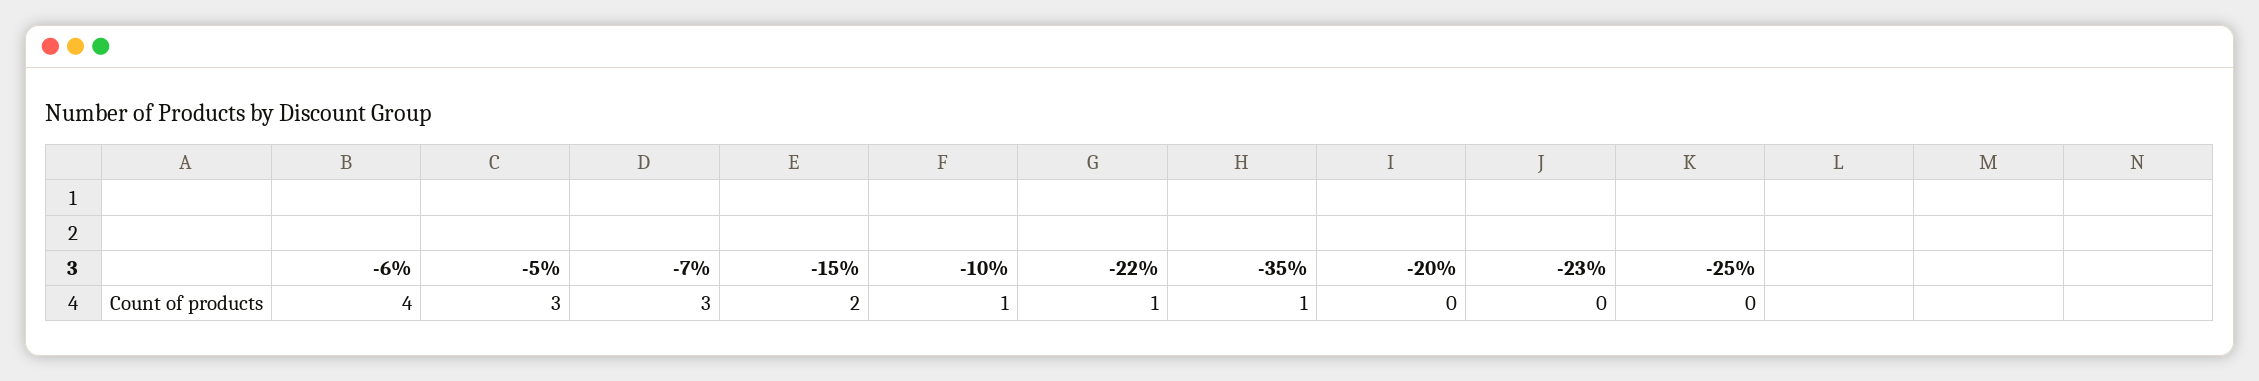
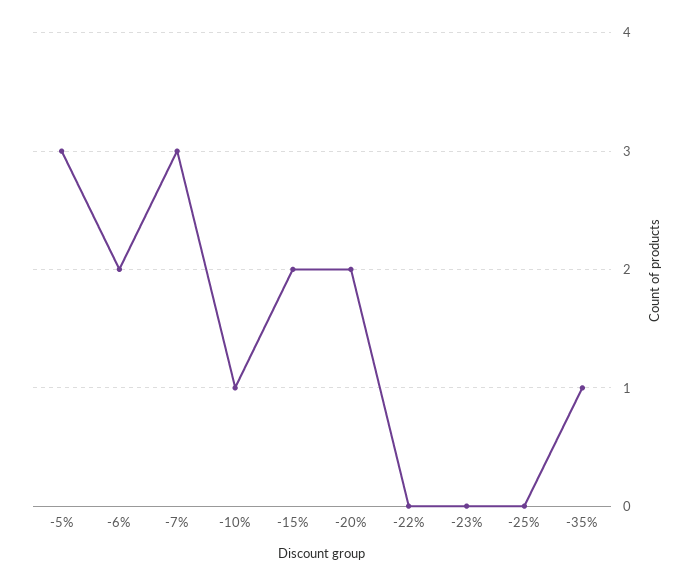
  {
-   "-6%": 4,
+   "-6%": 2,
    "-5%": 3,
    "-7%": 3,
    "-15%": 2,
    "-10%": 1,
-   "-22%": 1,
+   "-22%": 0,
    "-35%": 1,
-   "-20%": 0,
+   "-20%": 2,
    "-23%": 0,
    "-25%": 0
  }

